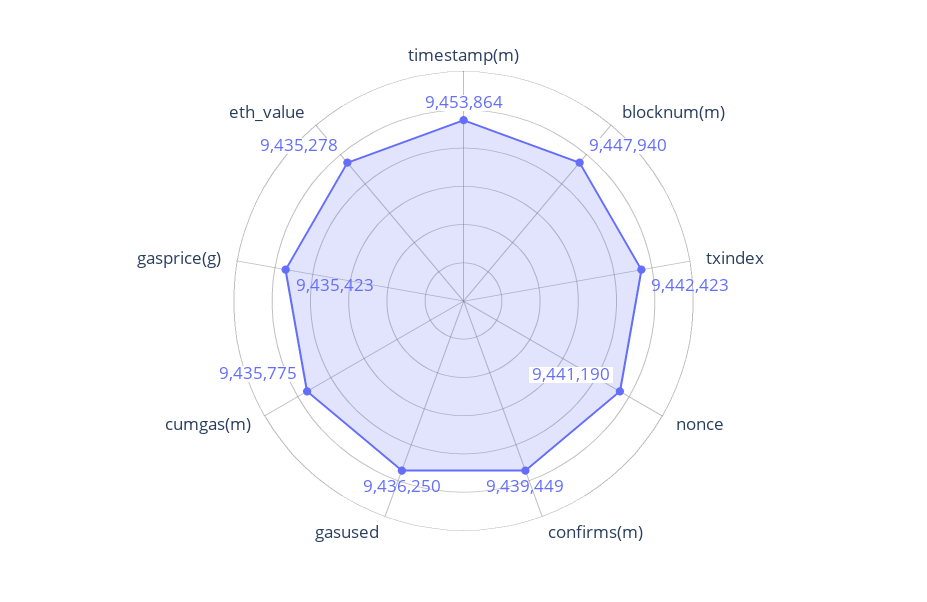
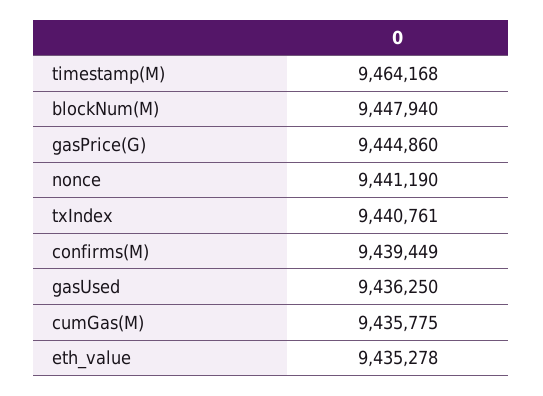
  {
-   "timestamp(m)": 9453864,
+   "timestamp(m)": 9464168,
    "blocknum(m)": 9447940,
-   "txindex": 9442423,
+   "txindex": 9440761,
    "nonce": 9441190,
    "confirms(m)": 9439449,
    "gasused": 9436250,
    "cumgas(m)": 9435775,
-   "gasprice(g)": 9435423,
+   "gasprice(g)": 9444860,
    "eth_value": 9435278
  }

